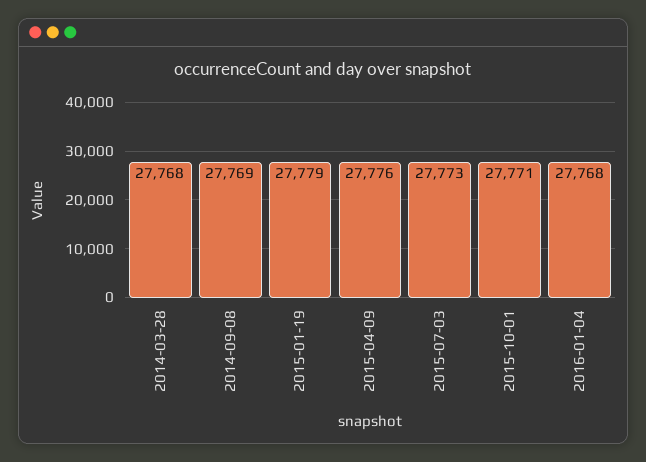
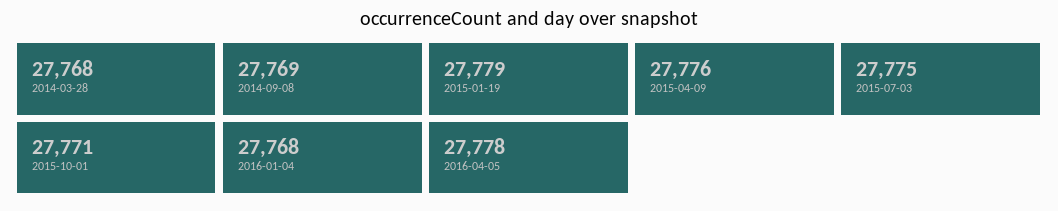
  {
    "2014-03-28": 27768,
    "2014-09-08": 27769,
    "2015-01-19": 27779,
    "2015-04-09": 27776,
-   "2015-07-03": 27773,
+   "2015-07-03": 27775,
    "2015-10-01": 27771,
-   "2016-01-04": 27768
+   "2016-01-04": 27768,
+   "2016-04-05": 27778
  }

